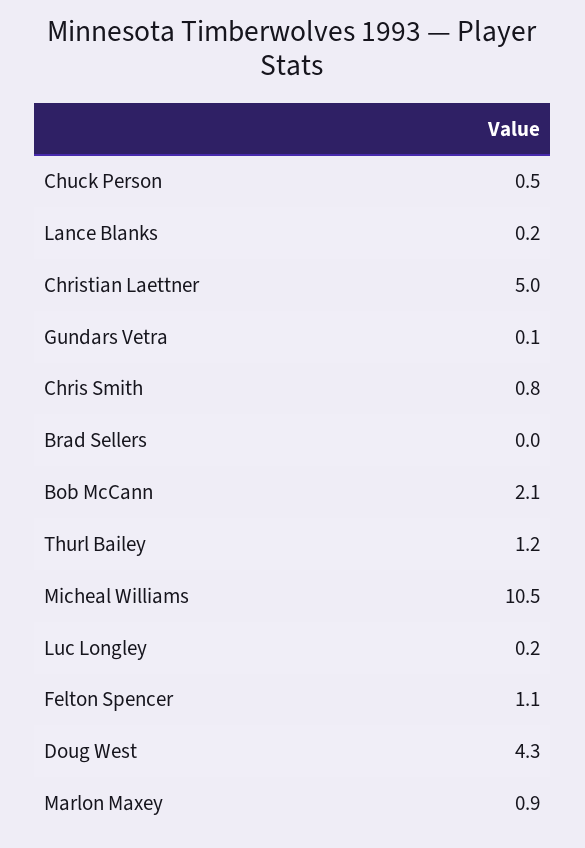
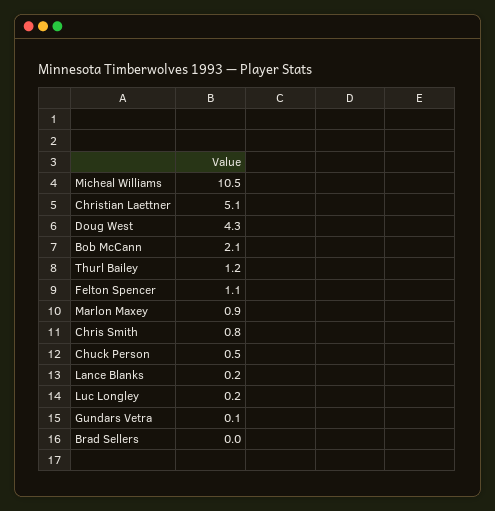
  {
    "Chuck Person": 0.5,
    "Lance Blanks": 0.2,
-   "Christian Laettner": 5,
+   "Christian Laettner": 5.1,
    "Gundars Vetra": 0.1,
    "Chris Smith": 0.8,
    "Brad Sellers": 0,
    "Bob McCann": 2.1,
    "Thurl Bailey": 1.2,
    "Micheal Williams": 10.5,
    "Luc Longley": 0.2,
    "Felton Spencer": 1.1,
    "Doug West": 4.3,
    "Marlon Maxey": 0.9
  }

